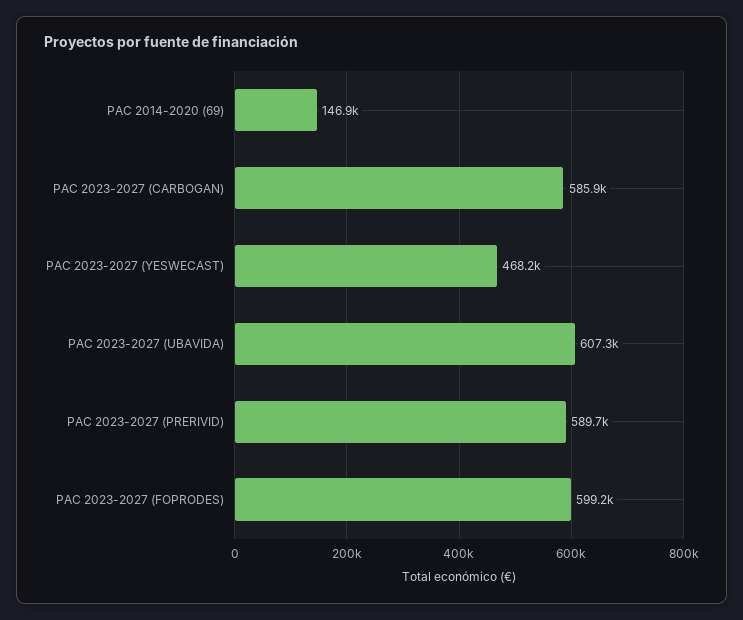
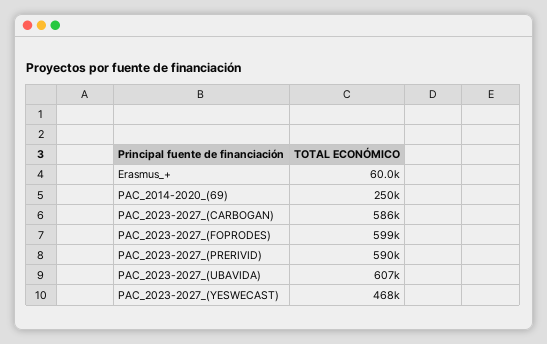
  {
-   "PAC 2014-2020 (69)": 146900,
+   "PAC 2014-2020 (69)": 250000,
    "PAC 2023-2027 (CARBOGAN)": 585900,
    "PAC 2023-2027 (YESWECAST)": 468200,
    "PAC 2023-2027 (UBAVIDA)": 607300,
    "PAC 2023-2027 (PRERIVID)": 589700,
-   "PAC 2023-2027 (FOPRODES)": 599200
+   "PAC 2023-2027 (FOPRODES)": 599200,
+   "Erasmus_+": 60000
  }

